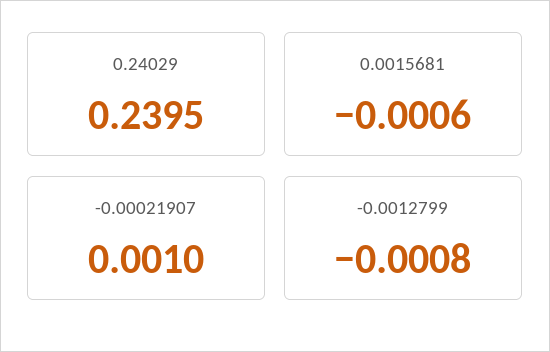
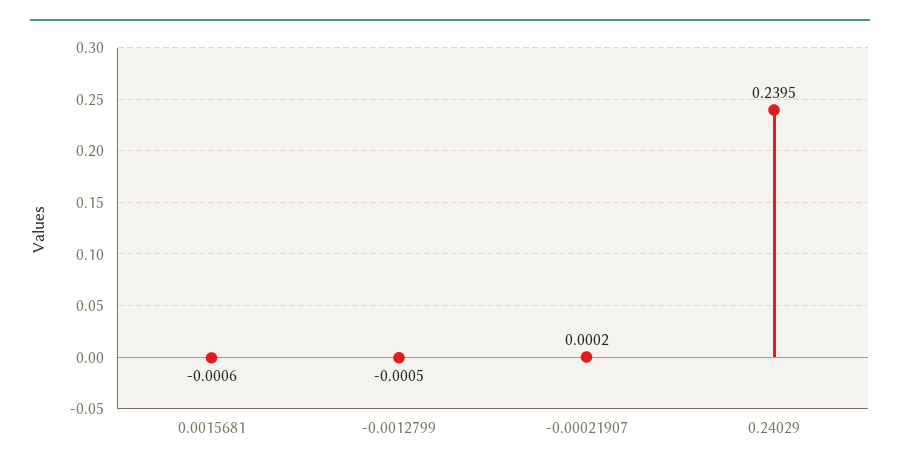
  {
    "0.24029": 0.2395,
    "0.0015681": -0.0006,
-   "-0.00021907": 0.001,
+   "-0.00021907": 0.0002,
-   "-0.0012799": -0.0008
+   "-0.0012799": -0.0005
  }

